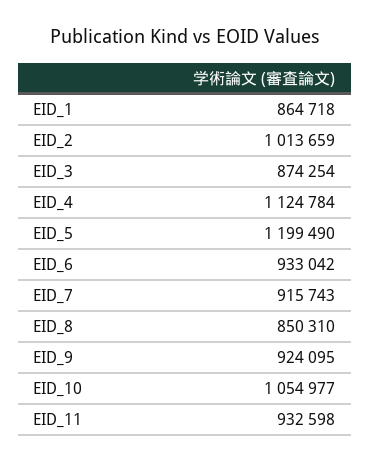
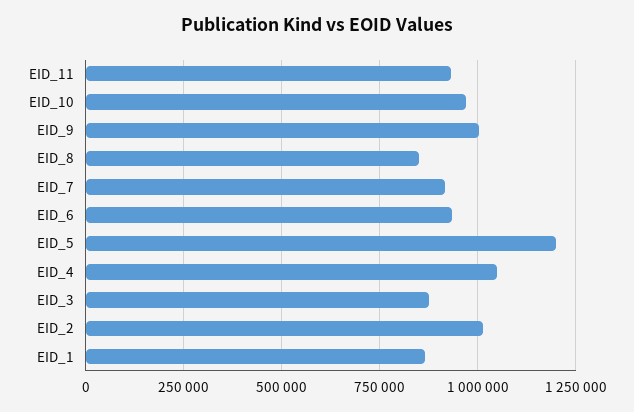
  {
    "EID_1": 864718,
    "EID_2": 1013659,
    "EID_3": 874254,
-   "EID_4": 1124784,
+   "EID_4": 1050000,
    "EID_5": 1199490,
    "EID_6": 933042,
    "EID_7": 915743,
    "EID_8": 850310,
-   "EID_9": 924095,
+   "EID_9": 1000000,
-   "EID_10": 1054977,
+   "EID_10": 975000,
    "EID_11": 932598
  }

